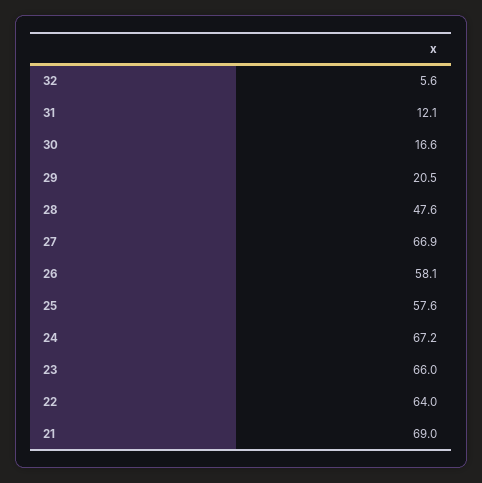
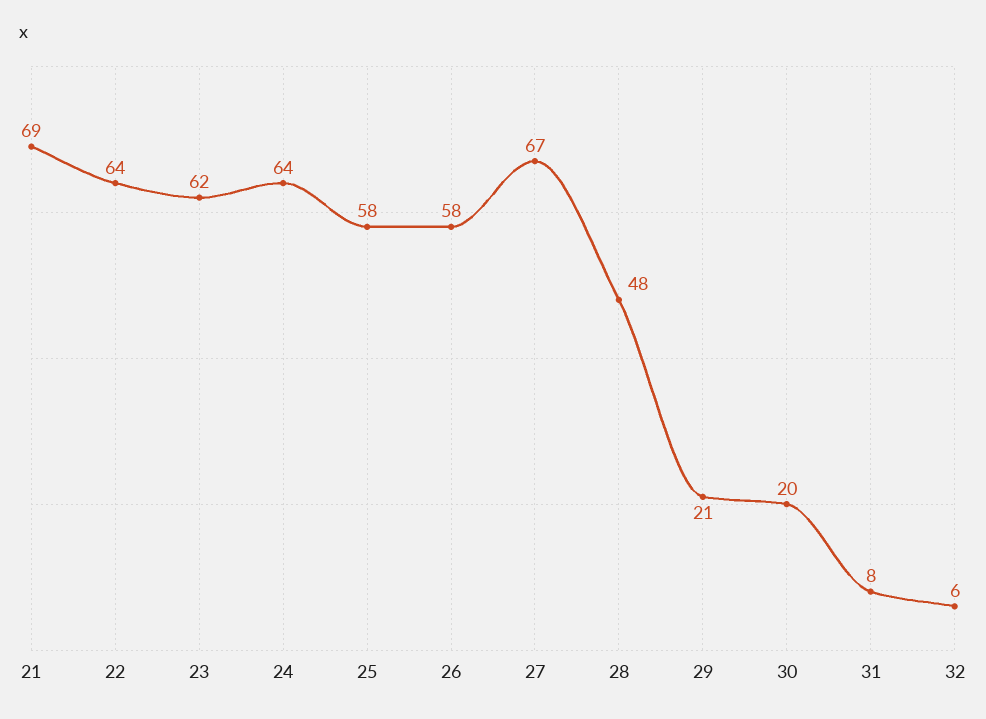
  {
    "32": 5.6,
-   "31": 12.1,
+   "31": 8,
-   "30": 16.6,
+   "30": 20,
    "29": 20.5,
    "28": 47.6,
    "27": 66.9,
    "26": 58.1,
    "25": 57.6,
-   "24": 67.2,
+   "24": 64,
-   "23": 66,
+   "23": 62,
    "22": 64,
    "21": 69
  }

